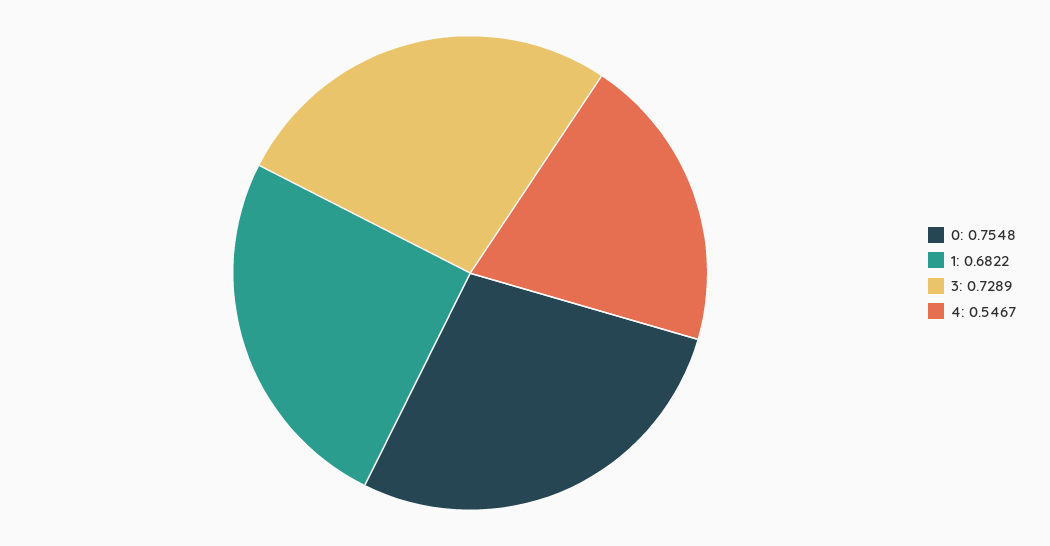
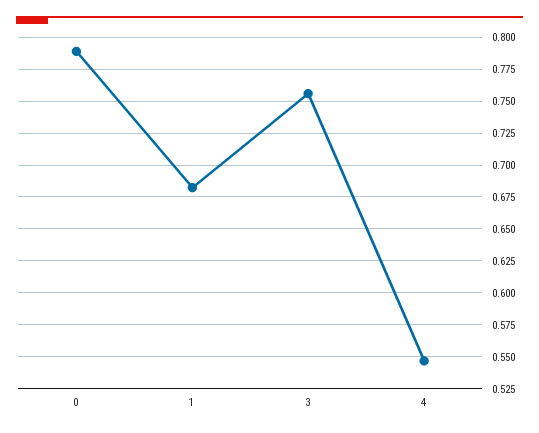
  {
-   "0": 0.7548,
+   "0": 0.79,
    "1": 0.6822,
-   "3": 0.7289,
+   "3": 0.755,
    "4": 0.5467
  }

